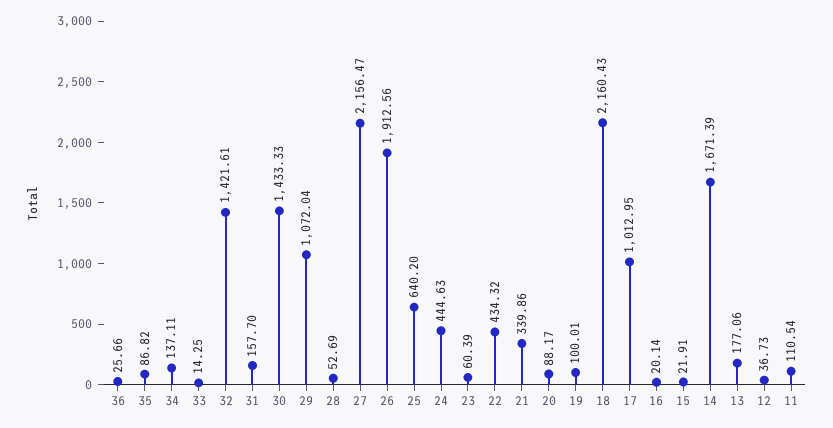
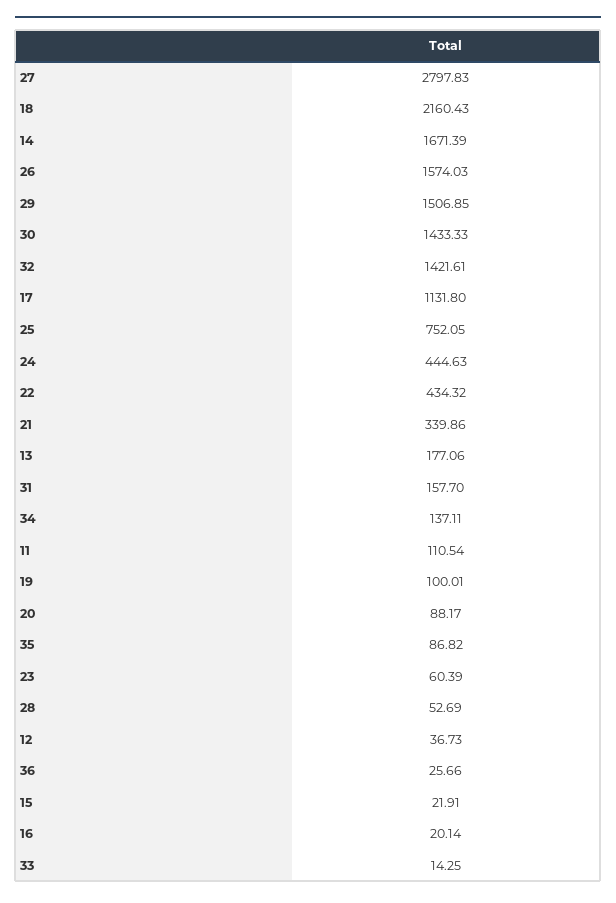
  {
    "36": 25.66,
    "35": 86.82,
    "34": 137.11,
    "33": 14.25,
    "32": 1421.61,
    "31": 157.7,
    "30": 1433.33,
-   "29": 1072.04,
+   "29": 1506.85,
    "28": 52.69,
-   "27": 2156.47,
+   "27": 2797.83,
-   "26": 1912.56,
+   "26": 1574.03,
-   "25": 640.2,
+   "25": 752.05,
    "24": 444.63,
    "23": 60.39,
    "22": 434.32,
    "21": 339.86,
    "20": 88.17,
    "19": 100.01,
    "18": 2160.43,
-   "17": 1012.95,
+   "17": 1131.8,
    "16": 20.14,
    "15": 21.91,
    "14": 1671.39,
    "13": 177.06,
    "12": 36.73,
    "11": 110.54
  }

